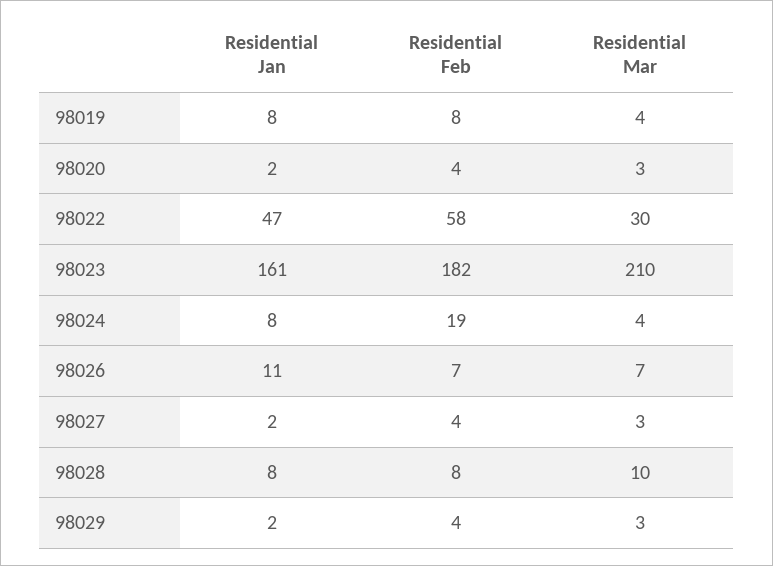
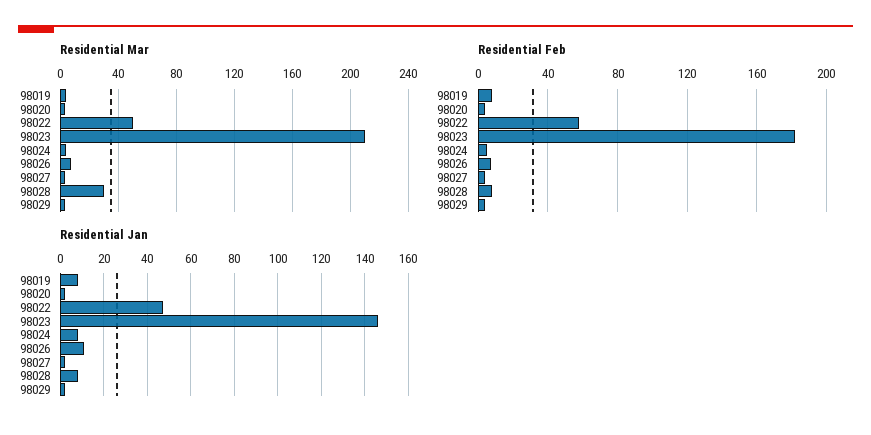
  {
    "Residential Jan": {
      "98019": 8,
      "98020": 2,
      "98022": 47,
-     "98023": 161,
+     "98023": 145,
      "98024": 8,
      "98026": 11,
      "98027": 2,
      "98028": 8,
      "98029": 2
    },
    "Residential Feb": {
      "98019": 8,
      "98020": 4,
      "98022": 58,
      "98023": 182,
-     "98024": 19,
+     "98024": 5,
      "98026": 7,
      "98027": 4,
      "98028": 8,
      "98029": 4
    },
    "Residential Mar": {
      "98019": 4,
      "98020": 3,
-     "98022": 30,
+     "98022": 50,
      "98023": 210,
      "98024": 4,
      "98026": 7,
      "98027": 3,
-     "98028": 10,
+     "98028": 30,
      "98029": 3
    }
  }

